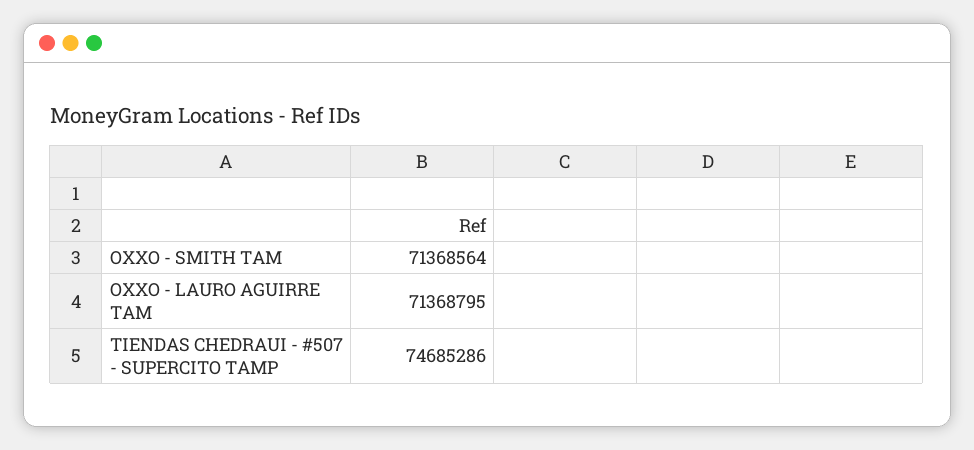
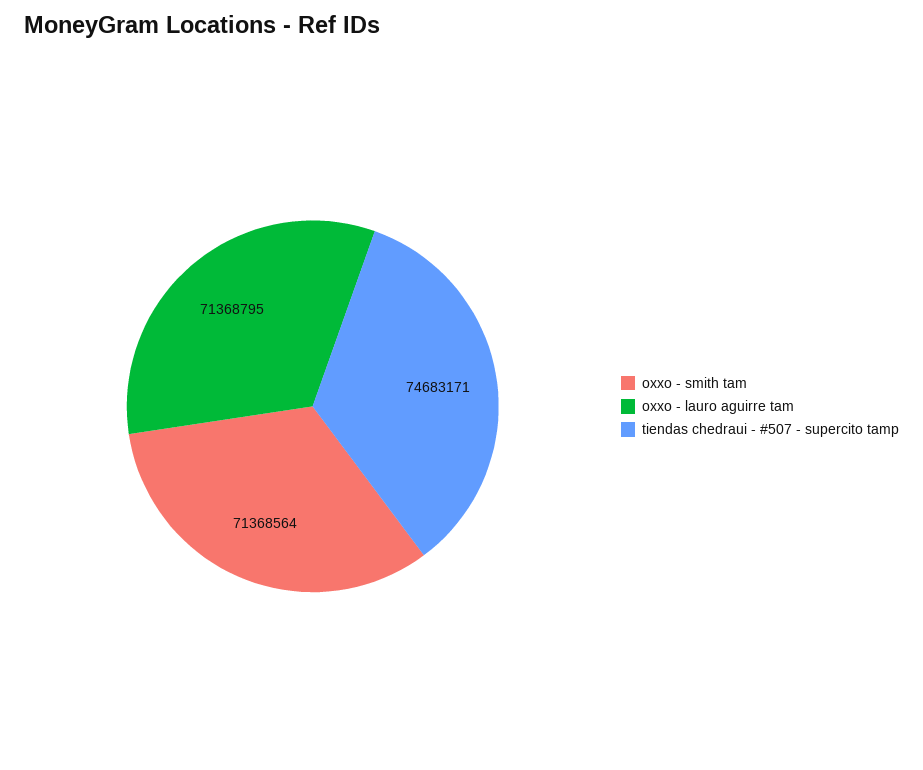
  {
    "OXXO - SMITH TAM": 71368564,
    "OXXO - LAURO AGUIRRE TAM": 71368795,
-   "TIENDAS CHEDRAUI - #507 - SUPERCITO TAMP": 74685286
+   "TIENDAS CHEDRAUI - #507 - SUPERCITO TAMP": 74683171
  }

